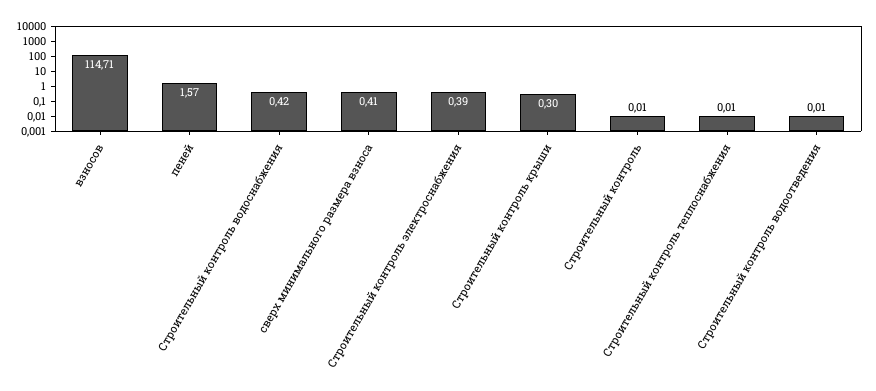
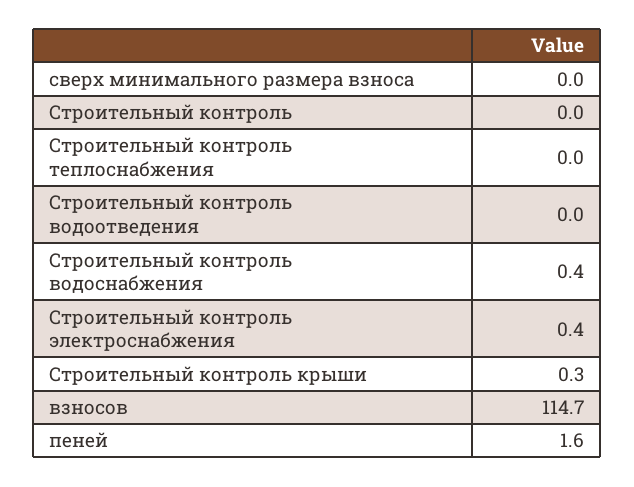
  {
    "взносов": 114.71,
    "пеней": 1.57,
    "Строительный контроль водоснабжения": 0.42,
-   "сверх минимального размера взноса": 0.41,
+   "сверх минимального размера взноса": 0,
    "Строительный контроль электроснабжения": 0.39,
    "Строительный контроль крыши": 0.3,
    "Строительный контроль": 0.01,
    "Строительный контроль теплоснабжения": 0.01,
    "Строительный контроль водоотведения": 0.01
  }

